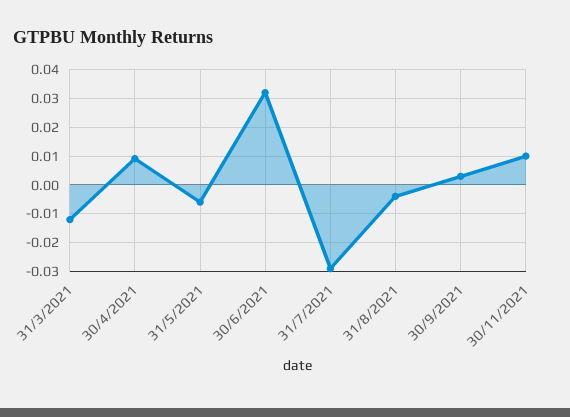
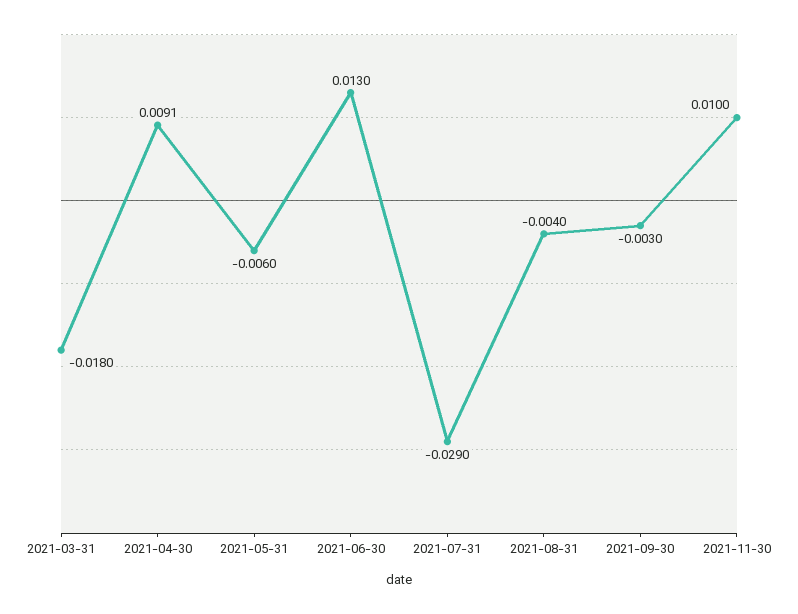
  {
-   "31/3/2021": -0.0125,
+   "31/3/2021": -0.018,
    "30/4/2021": 0.0091,
    "31/5/2021": -0.006,
-   "30/6/2021": 0.0325,
+   "30/6/2021": 0.013,
    "31/7/2021": -0.029,
    "31/8/2021": -0.004,
-   "30/9/2021": 0.0025,
+   "30/9/2021": -0.003,
    "30/11/2021": 0.01
  }

